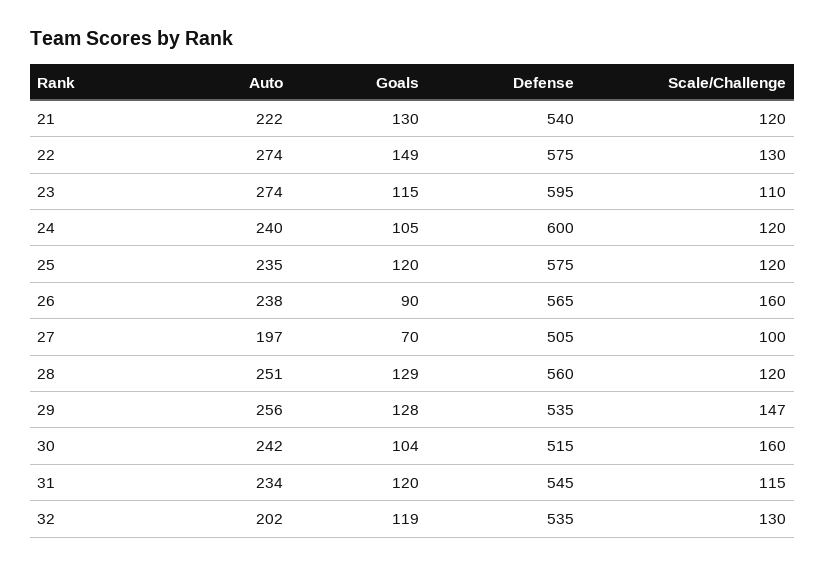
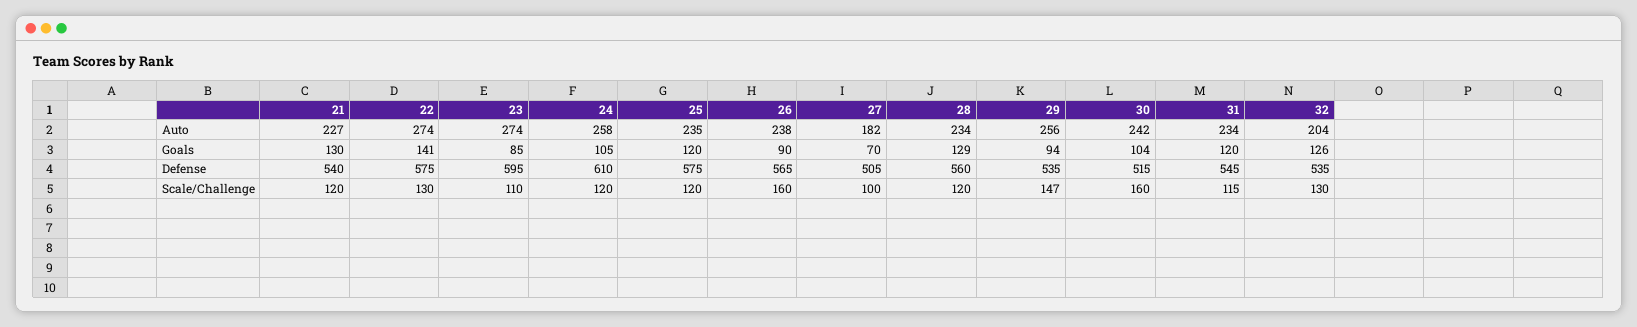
  {
    "Auto": {
-     "21": 222,
+     "21": 227,
      "22": 274,
      "23": 274,
-     "24": 240,
+     "24": 258,
      "25": 235,
      "26": 238,
-     "27": 197,
+     "27": 182,
-     "28": 251,
+     "28": 234,
      "29": 256,
      "30": 242,
      "31": 234,
-     "32": 202
+     "32": 204
    },
    "Goals": {
      "21": 130,
-     "22": 149,
+     "22": 141,
-     "23": 115,
+     "23": 85,
      "24": 105,
      "25": 120,
      "26": 90,
      "27": 70,
      "28": 129,
-     "29": 128,
+     "29": 94,
      "30": 104,
      "31": 120,
-     "32": 119
+     "32": 126
    },
    "Defense": {
      "21": 540,
      "22": 575,
      "23": 595,
-     "24": 600,
+     "24": 610,
      "25": 575,
      "26": 565,
      "27": 505,
      "28": 560,
      "29": 535,
      "30": 515,
      "31": 545,
      "32": 535
    },
    "Scale/Challenge": {
      "21": 120,
      "22": 130,
      "23": 110,
      "24": 120,
      "25": 120,
      "26": 160,
      "27": 100,
      "28": 120,
      "29": 147,
      "30": 160,
      "31": 115,
      "32": 130
    }
  }

